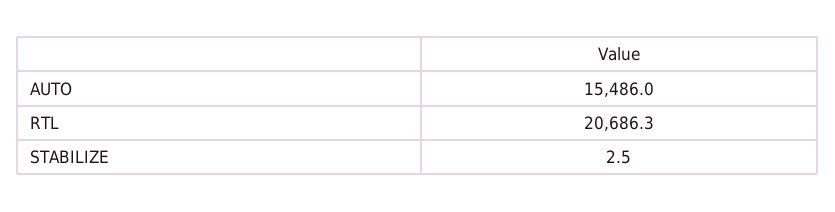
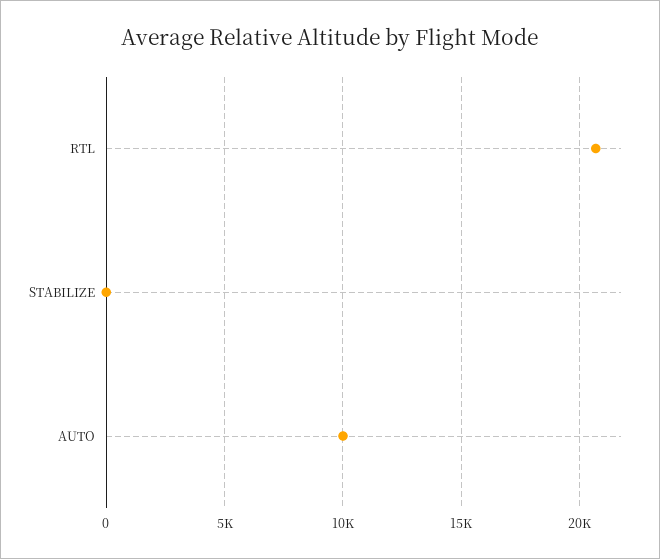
  {
-   "AUTO": 15486,
+   "AUTO": 10000,
    "RTL": 20686.3,
    "STABILIZE": 2.5
  }

